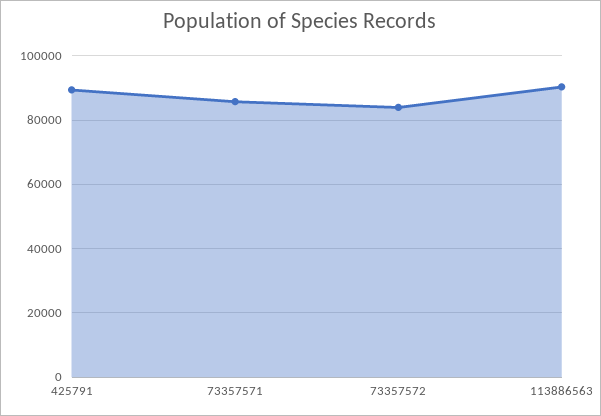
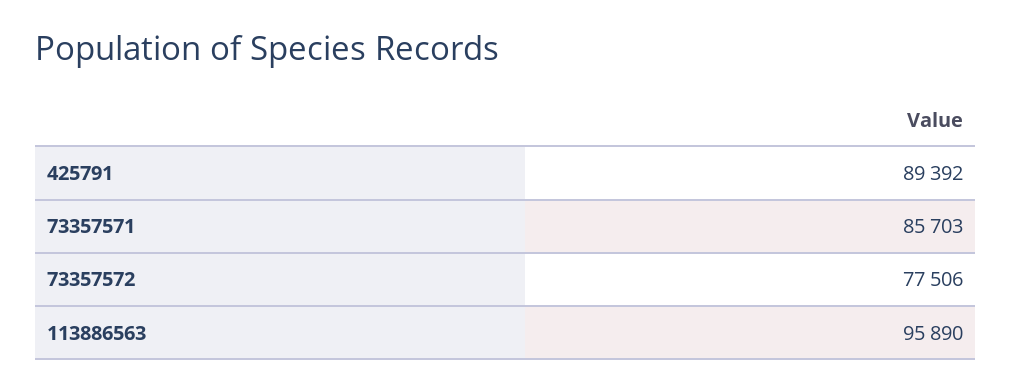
  {
    "425791": 89392,
    "73357571": 85703,
-   "73357572": 84000,
+   "73357572": 77506,
-   "113886563": 90000
+   "113886563": 95890
  }

